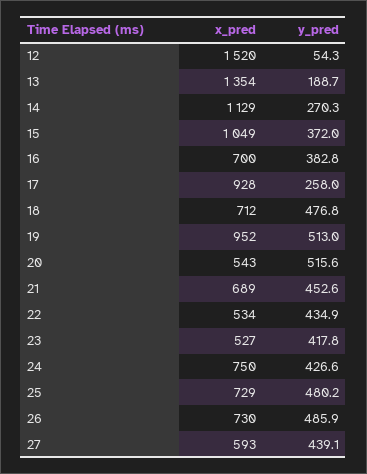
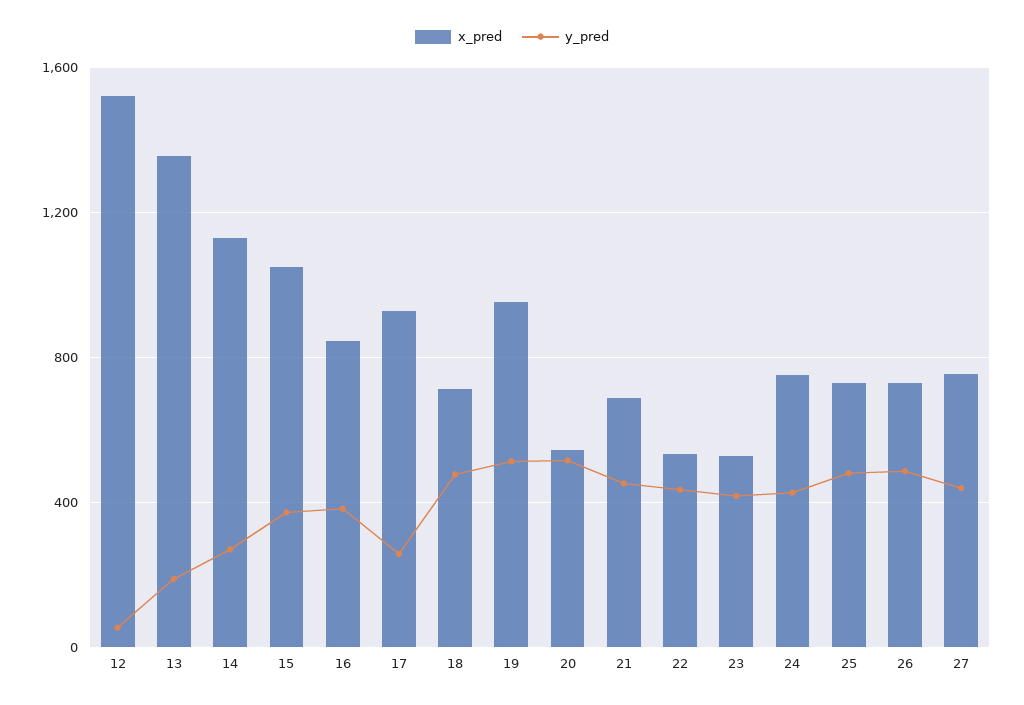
  {
    "x_pred": {
      "12": 1520,
      "13": 1354,
      "14": 1129,
      "15": 1049,
-     "16": 700,
+     "16": 850,
      "17": 928,
      "18": 712,
      "19": 952,
      "20": 543,
      "21": 689,
      "22": 534,
      "23": 527,
      "24": 750,
      "25": 729,
      "26": 730,
-     "27": 593
+     "27": 750
    },
    "y_pred": {
      "12": 54.3,
      "13": 188.7,
      "14": 270.3,
      "15": 372,
      "16": 382.8,
      "17": 258,
      "18": 476.8,
      "19": 513,
      "20": 515.6,
      "21": 452.6,
      "22": 434.9,
      "23": 417.8,
      "24": 426.6,
      "25": 480.2,
      "26": 485.9,
      "27": 439.1
    }
  }

